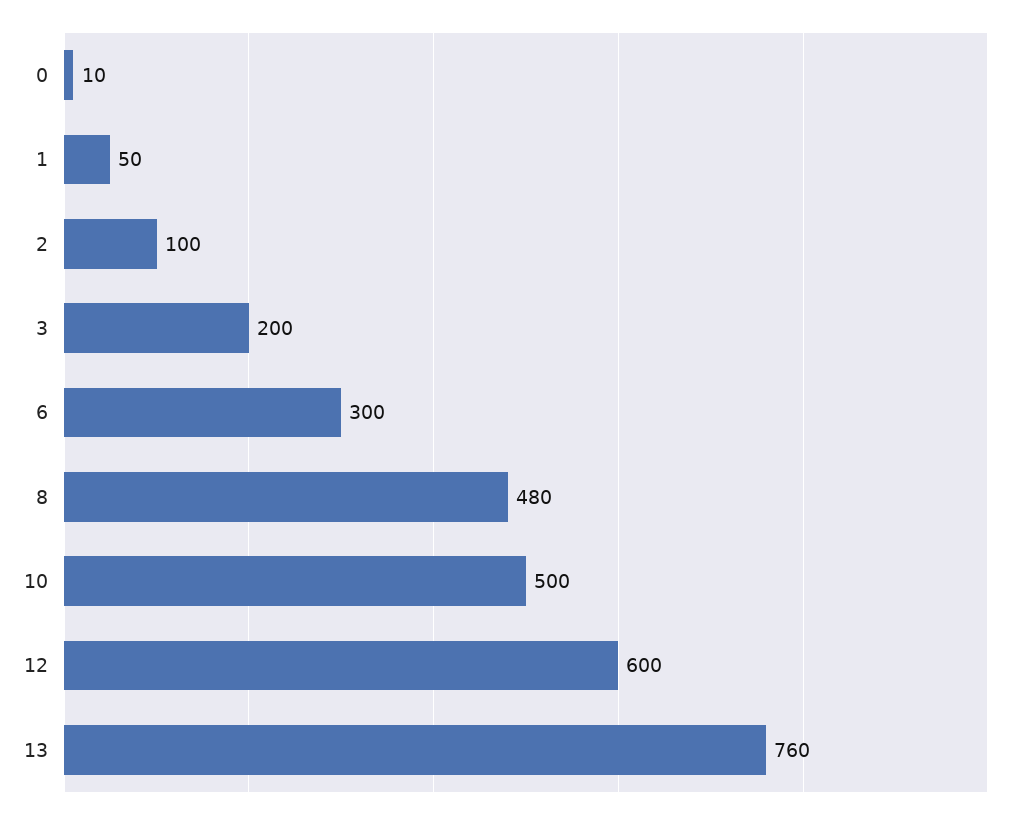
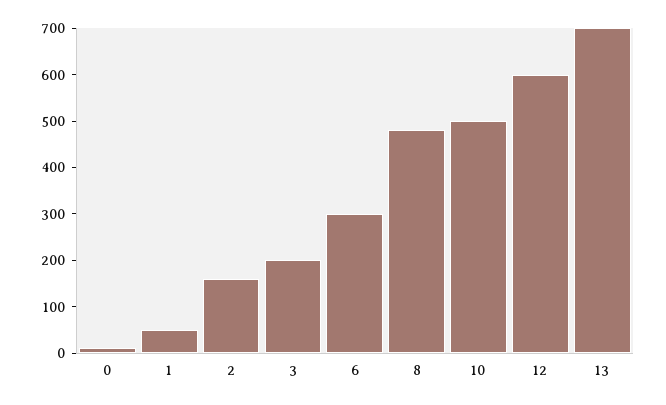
  {
    "0": 10,
    "1": 50,
-   "2": 100,
+   "2": 160,
    "3": 200,
    "6": 300,
    "8": 480,
    "10": 500,
    "12": 600,
-   "13": 760
+   "13": 700
  }

